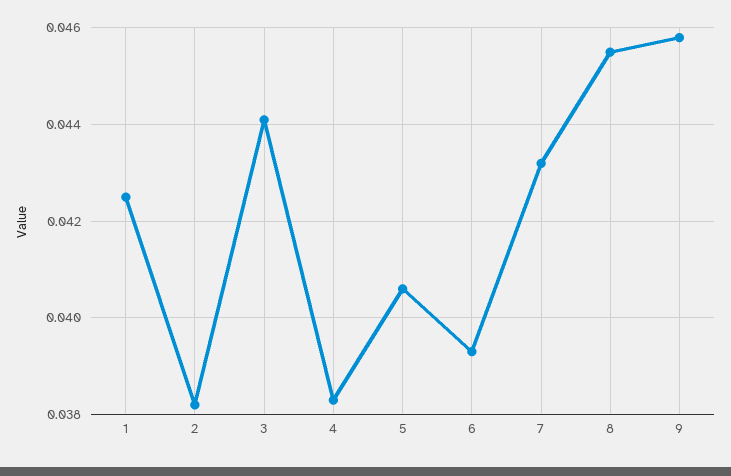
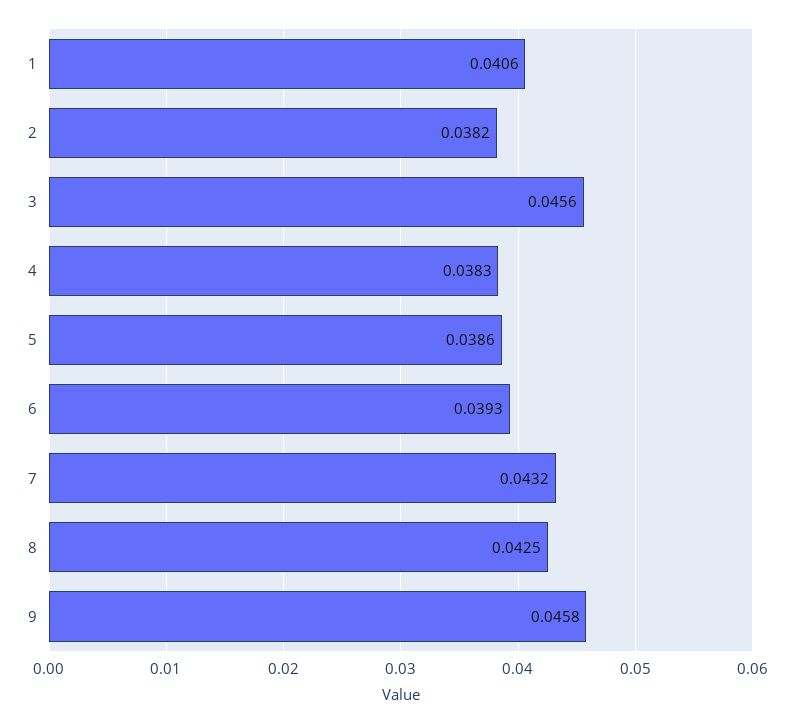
  {
-   "1": 0.0425,
+   "1": 0.0406,
    "2": 0.0382,
-   "3": 0.044,
+   "3": 0.0456,
    "4": 0.0383,
-   "5": 0.0405,
+   "5": 0.0386,
    "6": 0.0393,
    "7": 0.0432,
-   "8": 0.0455,
+   "8": 0.0425,
    "9": 0.0458
  }

